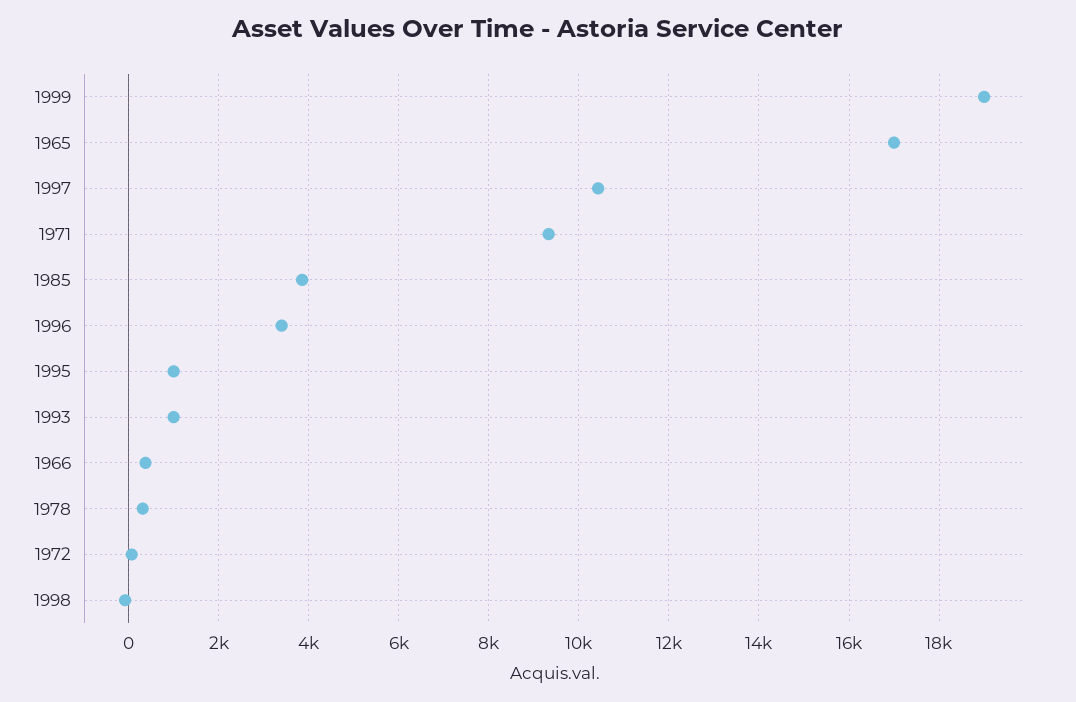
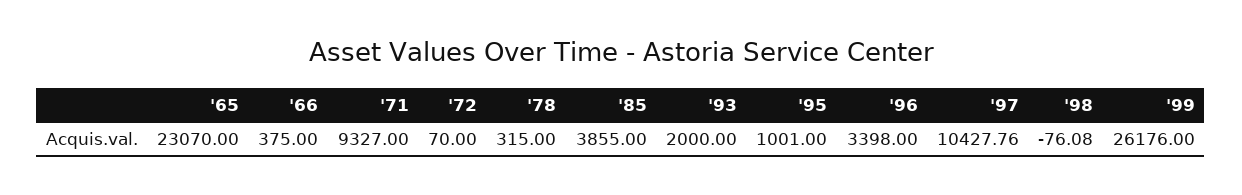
  {
-   "1999": 19000,
+   "1999": 26176,
-   "1965": 17000,
+   "1965": 23070,
    "1997": 10427.76,
    "1971": 9327,
    "1985": 3855,
    "1996": 3398,
    "1995": 1001,
-   "1993": 1000,
+   "1993": 2000,
    "1966": 375,
    "1978": 315,
    "1972": 70,
    "1998": -76.08
  }

